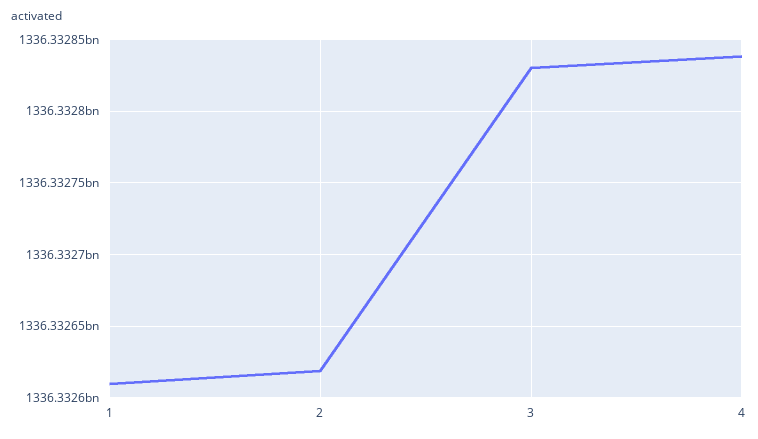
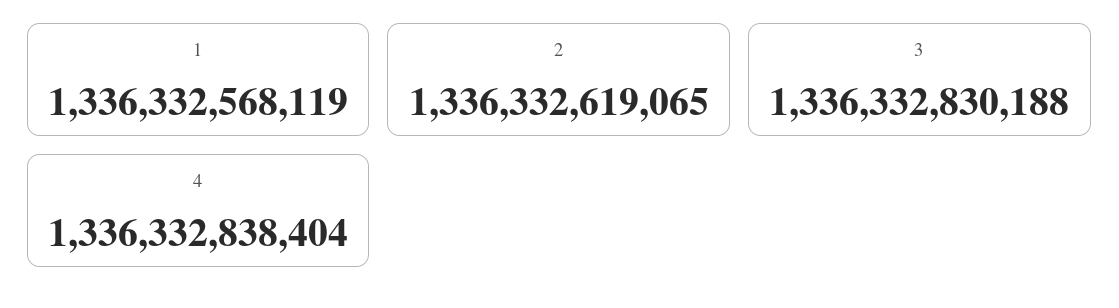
  {
-   "1": 1336332610000,
+   "1": 1336332568119,
    "2": 1336332619065,
    "3": 1336332830188,
    "4": 1336332838404
  }

